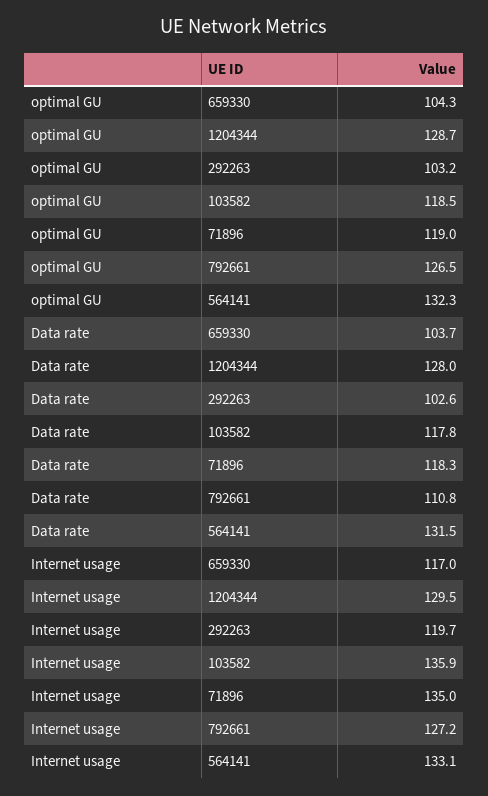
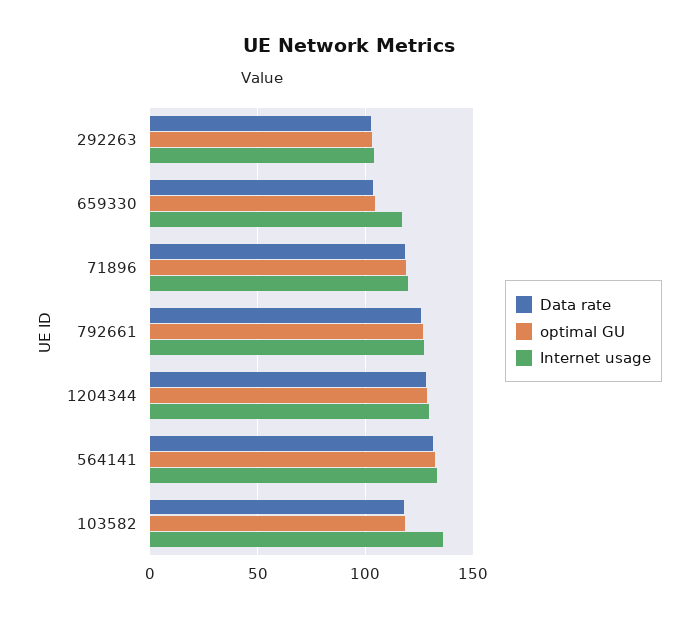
  {
    "optimal GU": {
      "659330": 104.3,
      "1204344": 128.7,
      "292263": 103.2,
      "103582": 118.5,
      "71896": 119,
      "792661": 126.5,
      "564141": 132.3
    },
    "Data rate": {
      "659330": 103.7,
      "1204344": 128,
      "292263": 102.6,
      "103582": 117.8,
      "71896": 118.3,
-     "792661": 110.8,
+     "792661": 125,
      "564141": 131.5
    },
    "Internet usage": {
      "659330": 117,
      "1204344": 129.5,
-     "292263": 119.7,
+     "292263": 105,
      "103582": 135.9,
-     "71896": 135,
+     "71896": 120,
      "792661": 127.2,
      "564141": 133.1
    }
  }

